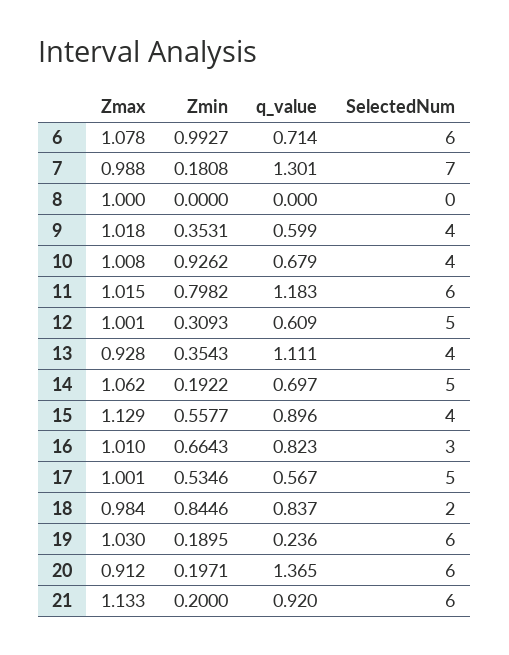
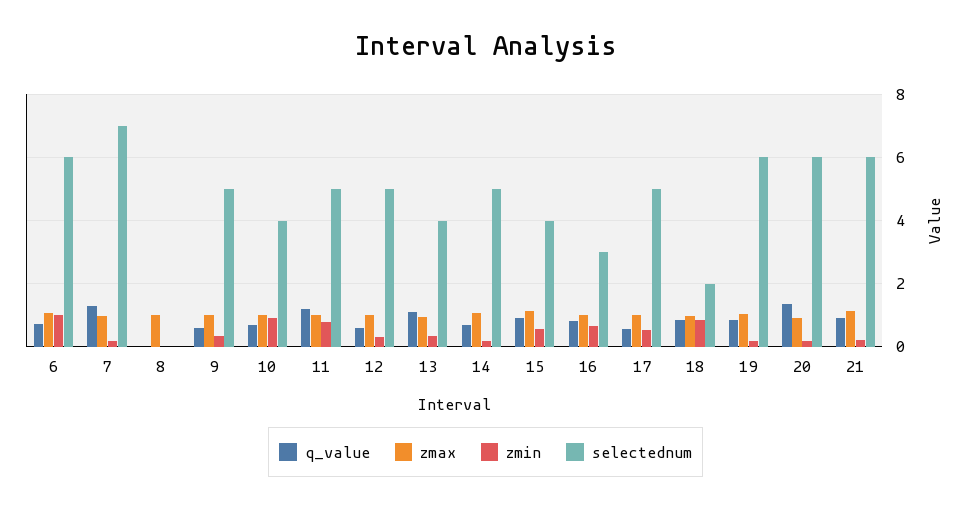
  {
    "Zmax": {
      "6": 1.078,
      "7": 0.988,
      "8": 1,
      "9": 1.018,
      "10": 1.008,
      "11": 1.015,
      "12": 1.001,
      "13": 0.928,
      "14": 1.062,
      "15": 1.129,
      "16": 1.01,
      "17": 1.001,
      "18": 0.984,
      "19": 1.03,
      "20": 0.912,
      "21": 1.133
    },
    "Zmin": {
      "6": 0.9927,
      "7": 0.1808,
      "8": 0,
      "9": 0.3531,
      "10": 0.9262,
      "11": 0.7982,
      "12": 0.3093,
      "13": 0.3543,
      "14": 0.1922,
      "15": 0.5577,
      "16": 0.6643,
      "17": 0.5346,
      "18": 0.8446,
      "19": 0.1895,
      "20": 0.1971,
      "21": 0.2
    },
    "q_value": {
      "6": 0.714,
      "7": 1.301,
      "8": 0,
      "9": 0.599,
      "10": 0.679,
      "11": 1.183,
      "12": 0.609,
      "13": 1.111,
      "14": 0.697,
      "15": 0.896,
      "16": 0.823,
      "17": 0.567,
      "18": 0.837,
-     "19": 0.236,
+     "19": 0.8,
      "20": 1.365,
      "21": 0.92
    },
    "SelectedNum": {
      "6": 6,
      "7": 7,
      "8": 0,
-     "9": 4,
+     "9": 5,
      "10": 4,
-     "11": 6,
+     "11": 5,
      "12": 5,
      "13": 4,
      "14": 5,
      "15": 4,
      "16": 3,
      "17": 5,
      "18": 2,
      "19": 6,
      "20": 6,
      "21": 6
    }
  }

